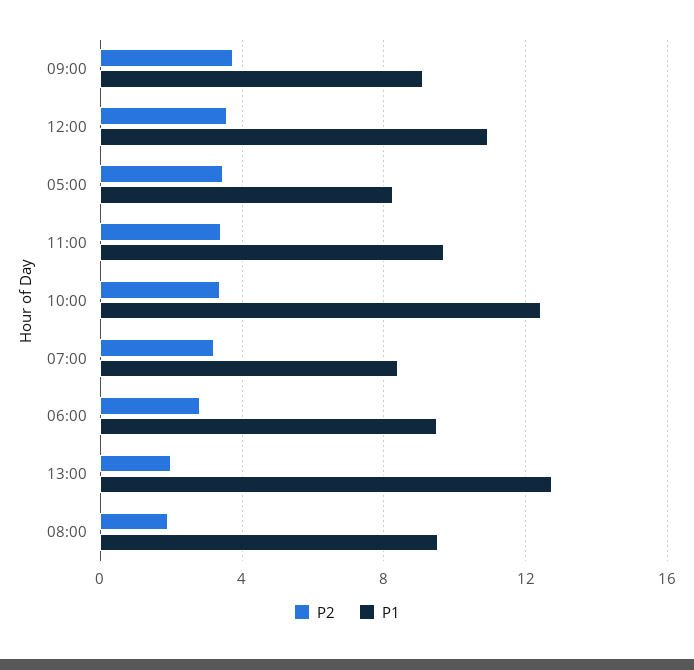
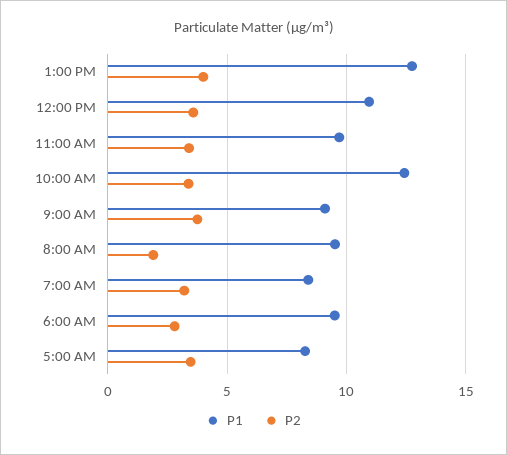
  {
    "P2": {
      "09:00": 4,
      "12:00": 3.5,
      "05:00": 3.5,
      "11:00": 3.5,
      "10:00": 3.5,
      "07:00": 3,
      "06:00": 3,
-     "13:00": 2,
+     "13:00": 4,
      "08:00": 2
    },
    "P1": {
      "09:00": 9,
      "12:00": 11,
      "05:00": 8.5,
      "11:00": 9.5,
      "10:00": 12.5,
      "07:00": 8.5,
      "06:00": 9.5,
      "13:00": 13,
      "08:00": 9.5
    }
  }

